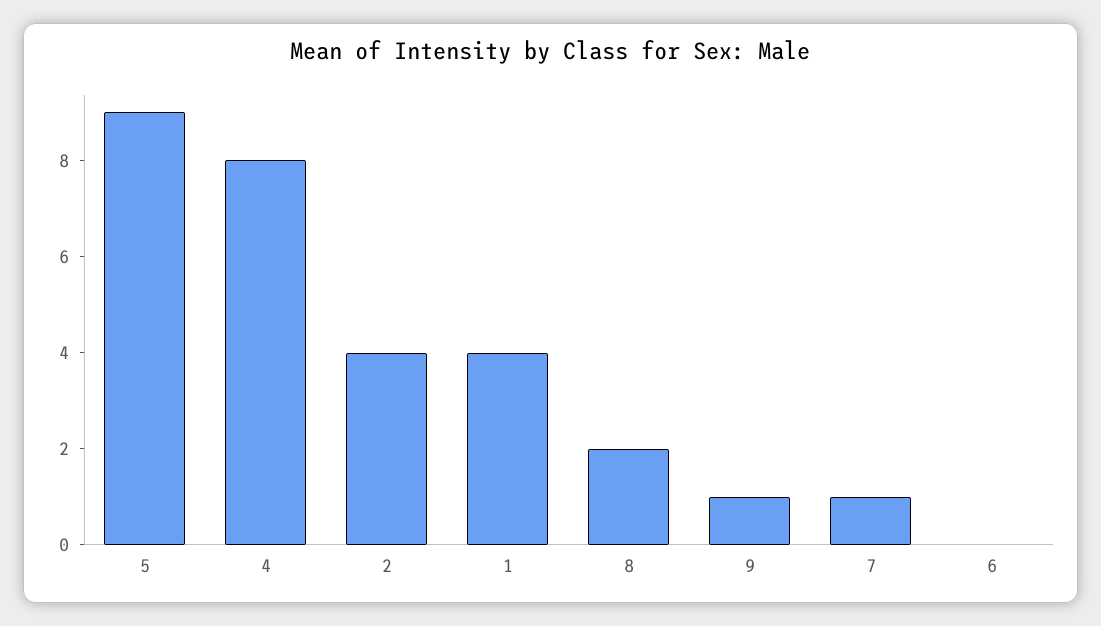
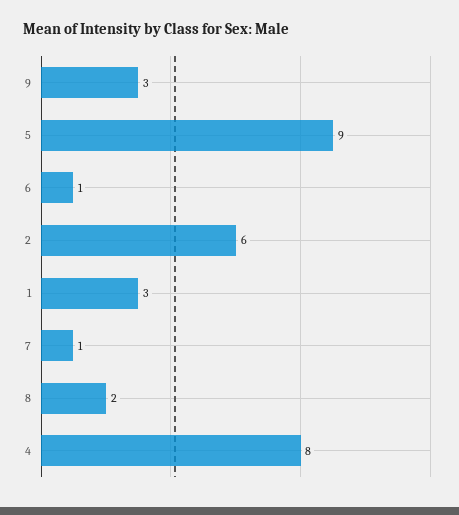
  {
    "5": 9,
    "4": 8,
-   "2": 4,
+   "2": 6,
-   "1": 4,
+   "1": 3,
    "8": 2,
-   "9": 1,
+   "9": 3,
    "7": 1,
-   "6": 0
+   "6": 1
  }

